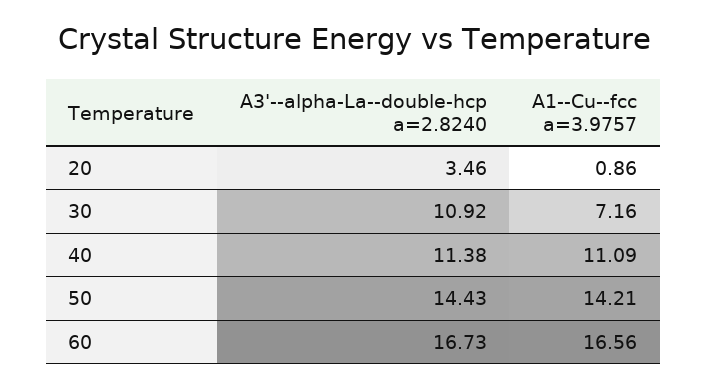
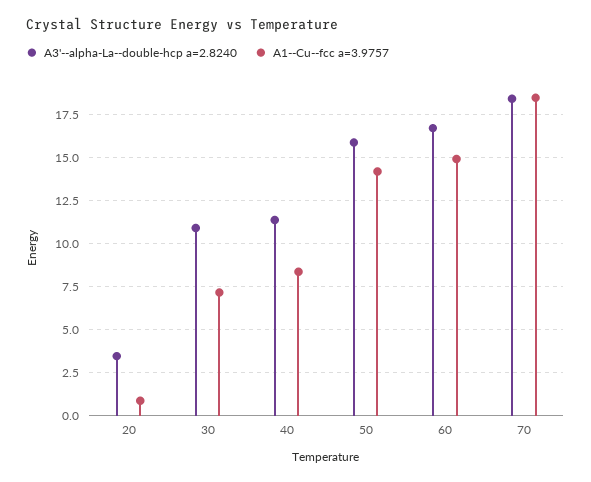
  {
    "A3'--alpha-La--double-hcp a=2.8240": {
      "20": 3.46,
      "30": 10.92,
      "40": 11.38,
-     "50": 14.43,
+     "50": 16,
-     "60": 16.73
+     "60": 16.73,
+     "70": 18.5
    },
    "A1--Cu--fcc a=3.9757": {
      "20": 0.86,
      "30": 7.16,
-     "40": 11.09,
+     "40": 8.5,
      "50": 14.21,
-     "60": 16.56
+     "60": 15,
+     "70": 18.5
    }
  }

